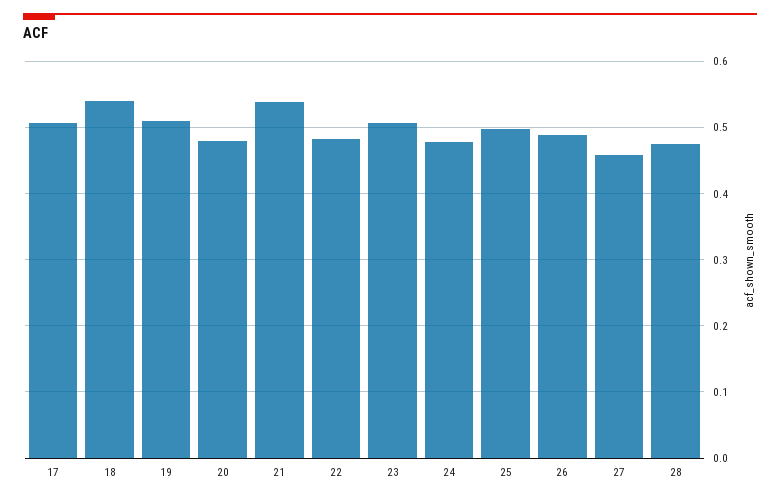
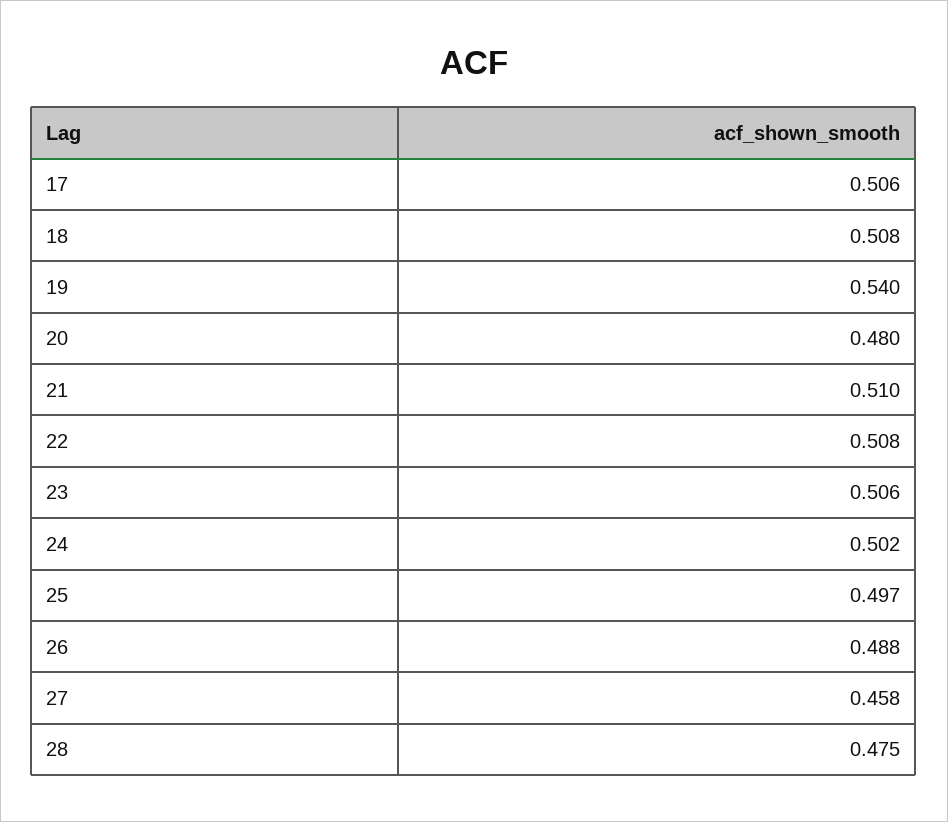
  {
    "17": 0.506,
-   "18": 0.54,
+   "18": 0.508,
-   "19": 0.51,
+   "19": 0.54,
    "20": 0.48,
-   "21": 0.54,
+   "21": 0.51,
-   "22": 0.48,
+   "22": 0.508,
    "23": 0.506,
-   "24": 0.48,
+   "24": 0.502,
    "25": 0.497,
    "26": 0.488,
    "27": 0.458,
    "28": 0.475
  }

